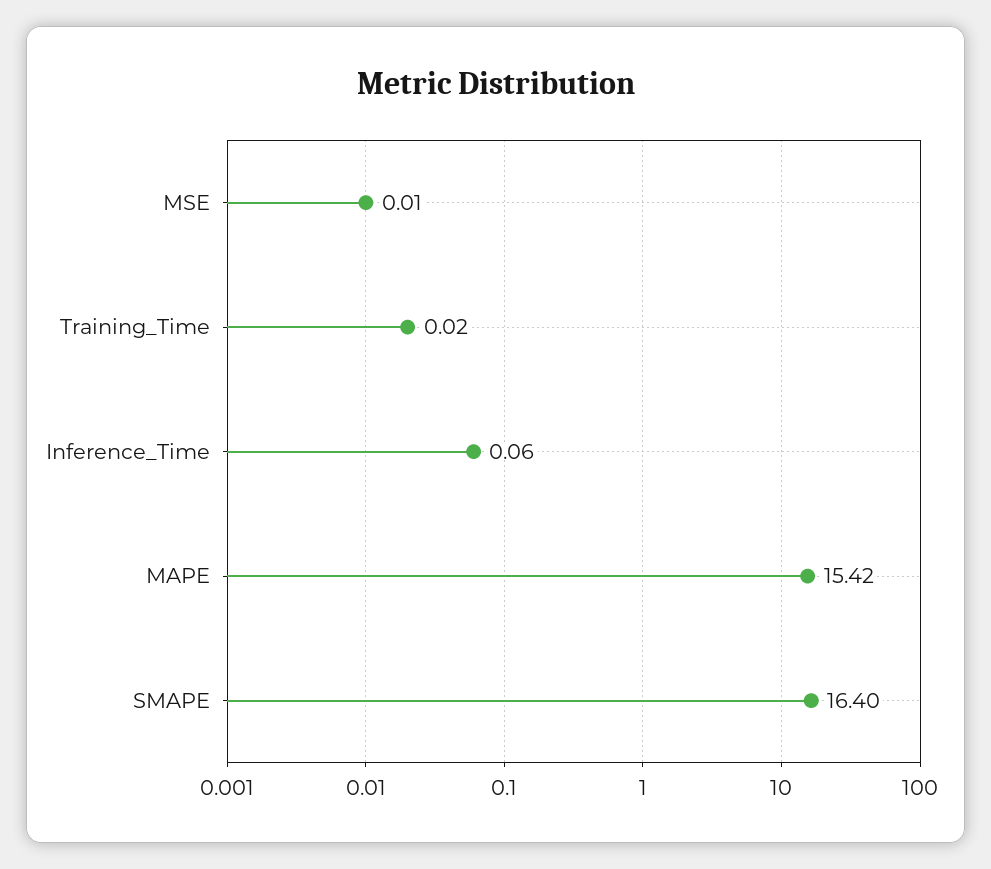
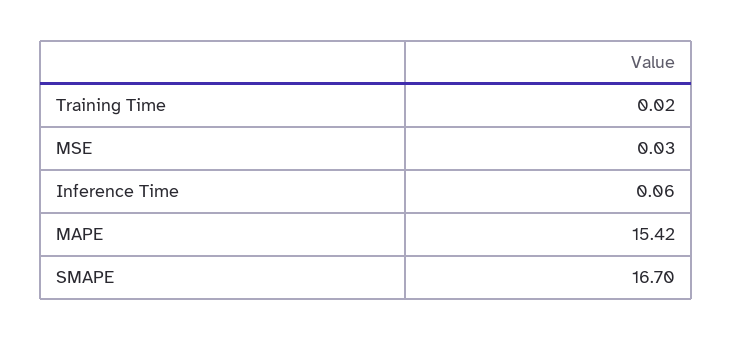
  {
-   "MSE": 0.01,
+   "MSE": 0.03,
    "Training_Time": 0.02,
    "Inference_Time": 0.06,
    "MAPE": 15.42,
-   "SMAPE": 16.4
+   "SMAPE": 16.7
  }

